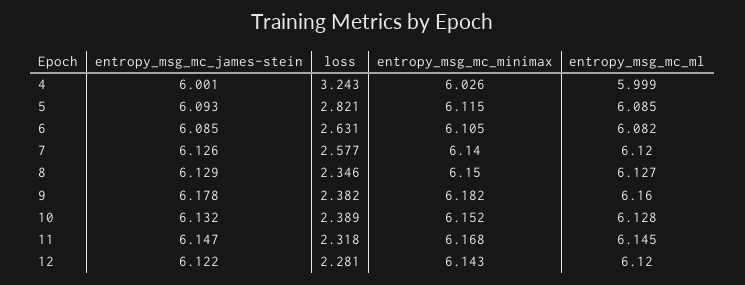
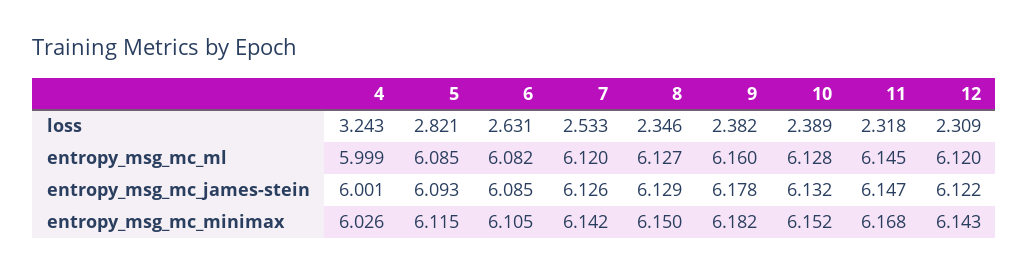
  {
    "entropy_msg_mc_james-stein": {
      "4": 6.001,
      "5": 6.093,
      "6": 6.085,
      "7": 6.126,
      "8": 6.129,
      "9": 6.178,
      "10": 6.132,
      "11": 6.147,
      "12": 6.122
    },
    "loss": {
      "4": 3.243,
      "5": 2.821,
      "6": 2.631,
-     "7": 2.577,
+     "7": 2.533,
      "8": 2.346,
      "9": 2.382,
      "10": 2.389,
      "11": 2.318,
-     "12": 2.281
+     "12": 2.309
    },
    "entropy_msg_mc_minimax": {
      "4": 6.026,
      "5": 6.115,
      "6": 6.105,
-     "7": 6.14,
+     "7": 6.142,
      "8": 6.15,
      "9": 6.182,
      "10": 6.152,
      "11": 6.168,
      "12": 6.143
    },
    "entropy_msg_mc_ml": {
      "4": 5.999,
      "5": 6.085,
      "6": 6.082,
      "7": 6.12,
      "8": 6.127,
      "9": 6.16,
      "10": 6.128,
      "11": 6.145,
      "12": 6.12
    }
  }

